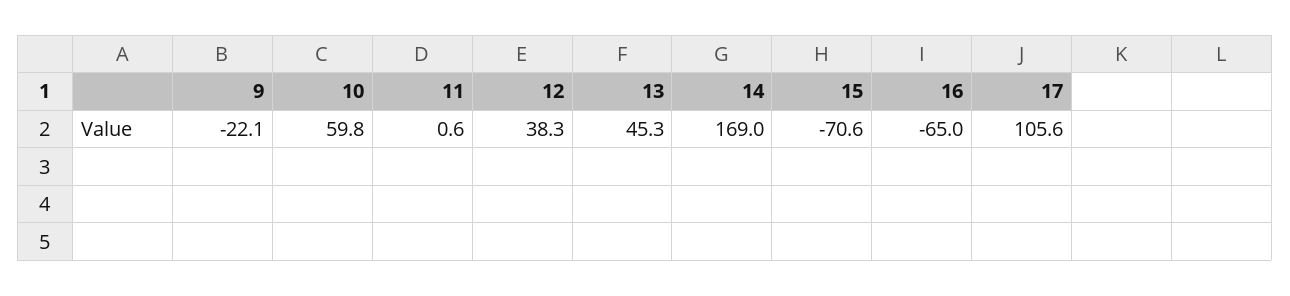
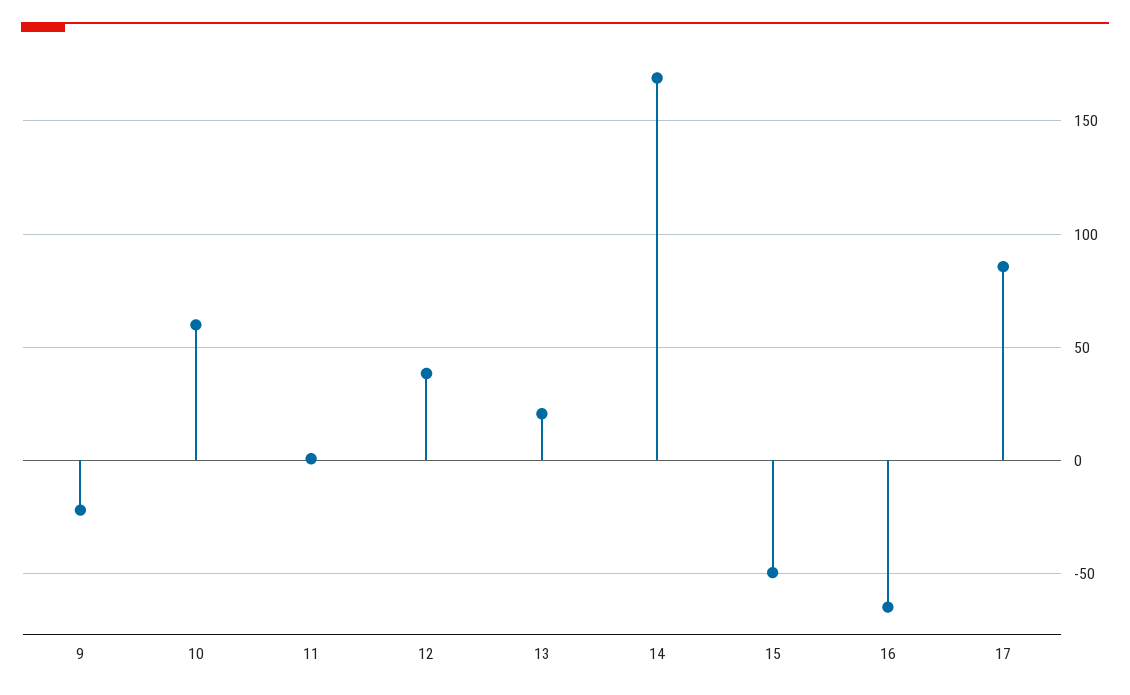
  {
    "9": -22.1,
    "10": 59.8,
    "11": 0.6,
    "12": 38.3,
-   "13": 45.3,
+   "13": 20,
    "14": 169,
-   "15": -70.6,
+   "15": -50,
    "16": -65,
-   "17": 105.6
+   "17": 85
  }

